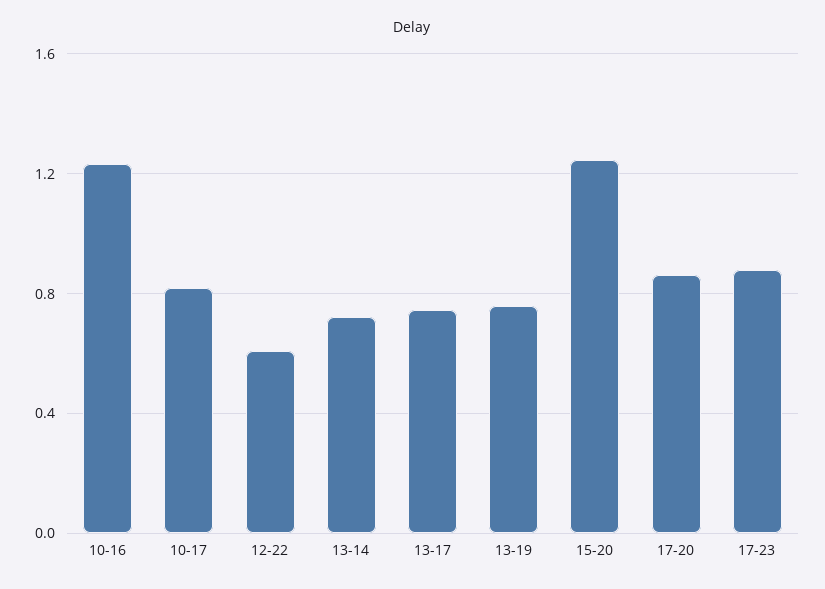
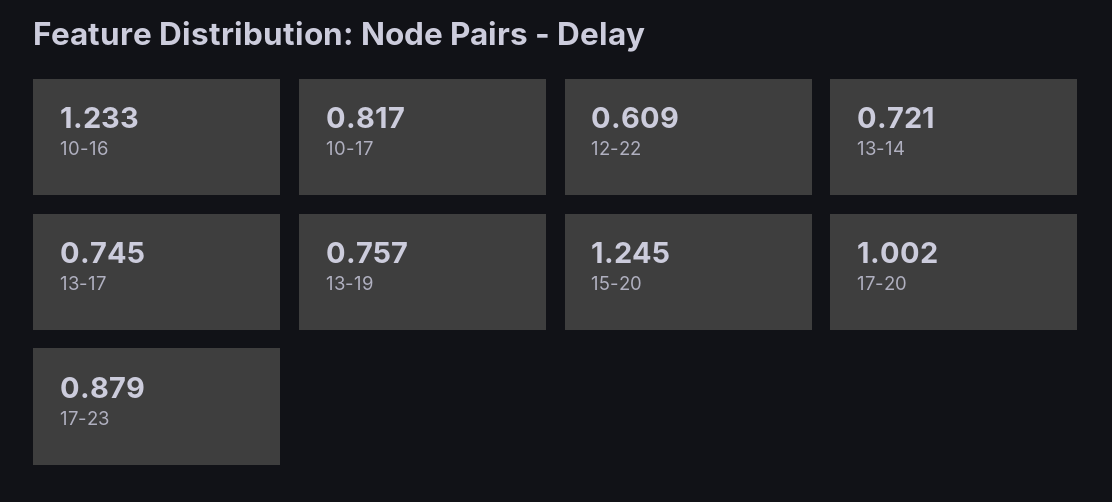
  {
    "10-16": 1.233,
    "10-17": 0.817,
    "12-22": 0.609,
    "13-14": 0.721,
    "13-17": 0.745,
    "13-19": 0.757,
    "15-20": 1.245,
-   "17-20": 0.85,
+   "17-20": 1.002,
    "17-23": 0.879
  }

